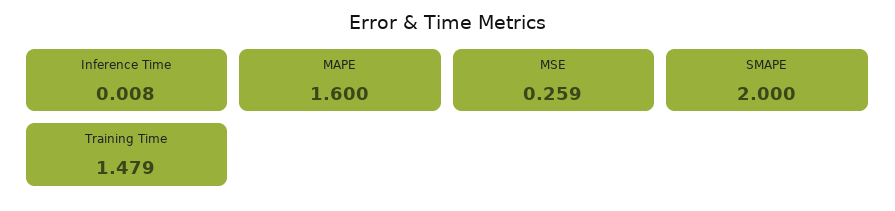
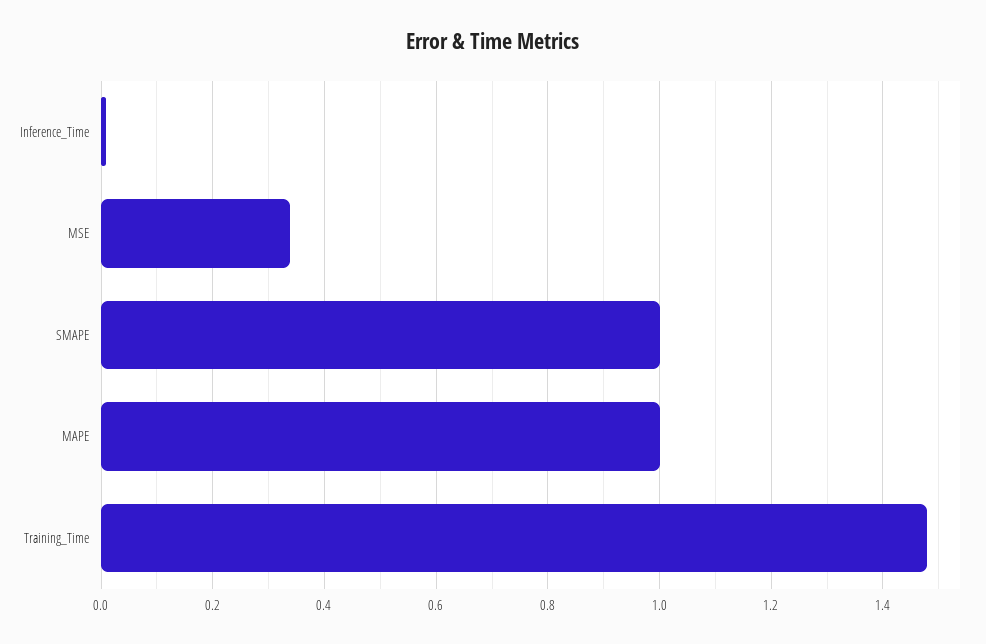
  {
    "Inference Time": 0.008,
-   "MAPE": 1.6,
+   "MAPE": 1,
-   "MSE": 0.259,
+   "MSE": 0.34,
-   "SMAPE": 2,
+   "SMAPE": 1,
    "Training Time": 1.479
  }

